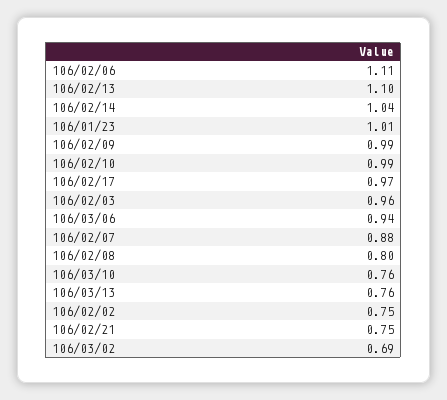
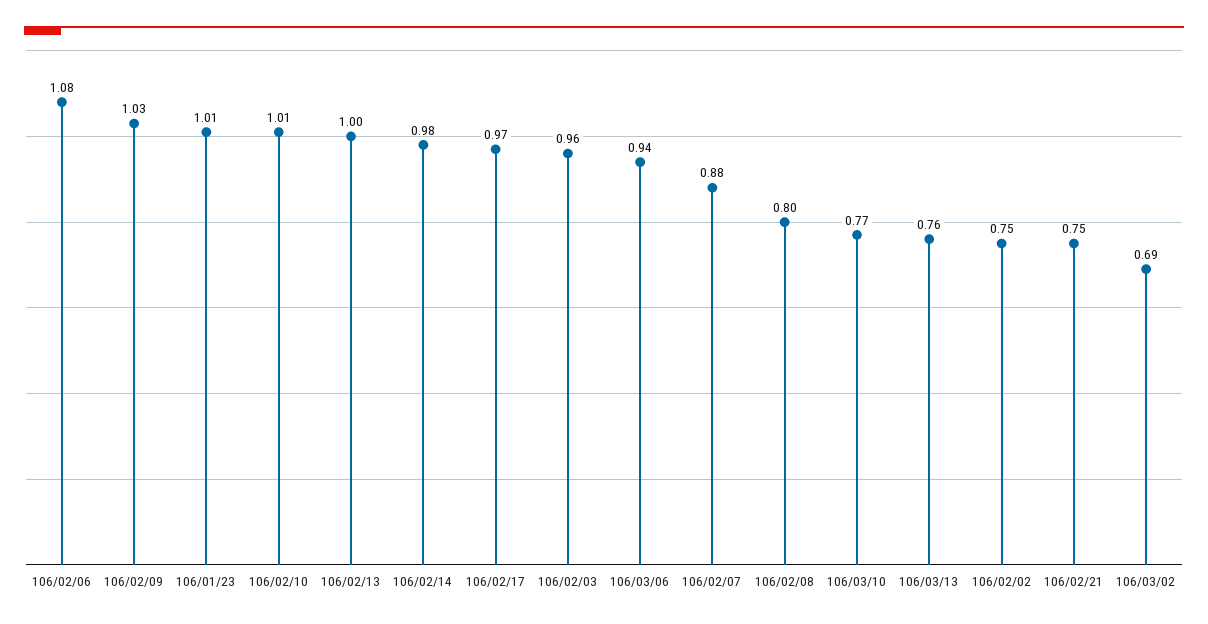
  {
-   "106/02/06": 1.11,
+   "106/02/06": 1.08,
-   "106/02/13": 1.1,
+   "106/02/13": 1,
-   "106/02/14": 1.04,
+   "106/02/14": 0.98,
    "106/01/23": 1.01,
-   "106/02/09": 0.99,
+   "106/02/09": 1.03,
-   "106/02/10": 0.99,
+   "106/02/10": 1.01,
    "106/02/17": 0.97,
    "106/02/03": 0.96,
    "106/03/06": 0.94,
    "106/02/07": 0.88,
    "106/02/08": 0.8,
-   "106/03/10": 0.76,
+   "106/03/10": 0.77,
    "106/03/13": 0.76,
    "106/02/02": 0.75,
    "106/02/21": 0.75,
    "106/03/02": 0.69
  }

